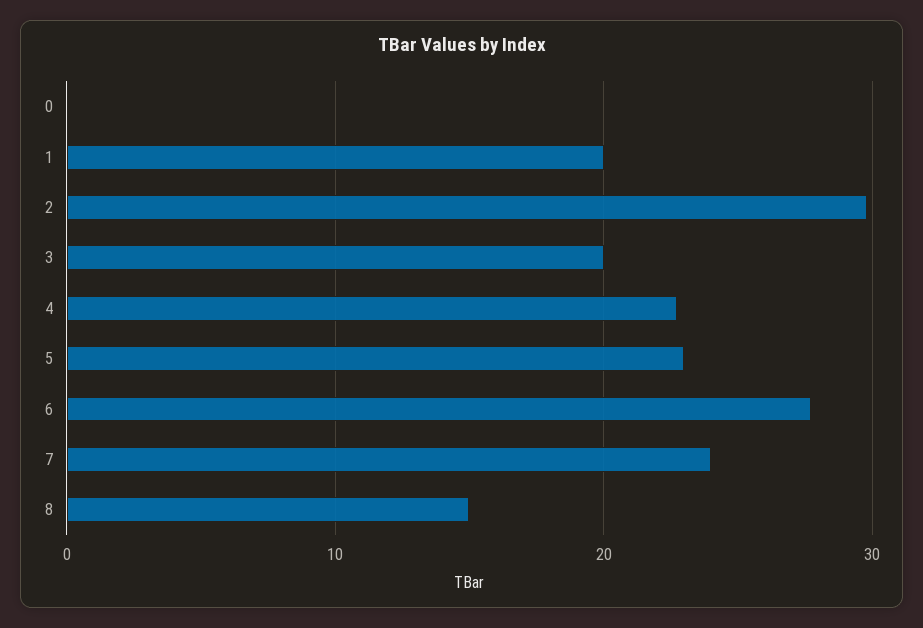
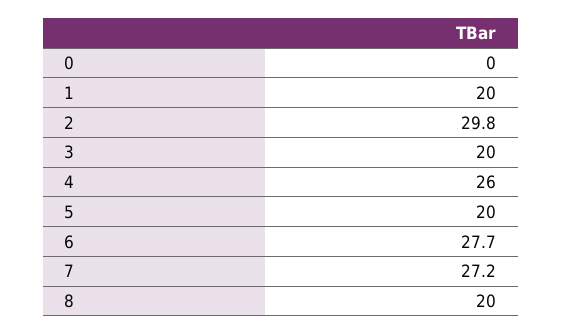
  {
    "0": 0,
    "1": 20,
    "2": 29.8,
    "3": 20,
-   "4": 23,
+   "4": 26,
-   "5": 23,
+   "5": 20,
    "6": 27.7,
-   "7": 24,
+   "7": 27.2,
-   "8": 15
+   "8": 20
  }

